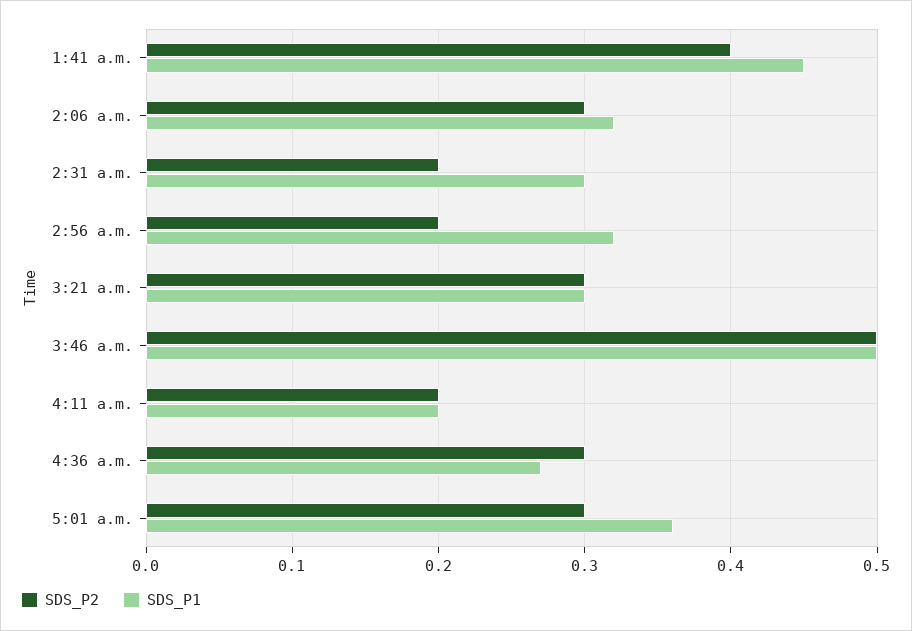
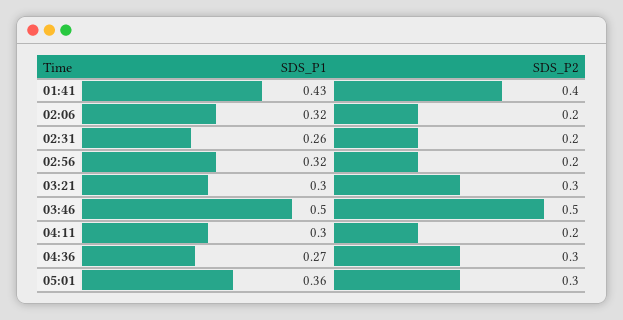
  {
    "SDS_P2": {
      "1:41 a.m.": 0.4,
-     "2:06 a.m.": 0.3,
+     "2:06 a.m.": 0.2,
      "2:31 a.m.": 0.2,
      "2:56 a.m.": 0.2,
      "3:21 a.m.": 0.3,
      "3:46 a.m.": 0.5,
      "4:11 a.m.": 0.2,
      "4:36 a.m.": 0.3,
      "5:01 a.m.": 0.3
    },
    "SDS_P1": {
-     "1:41 a.m.": 0.45,
+     "1:41 a.m.": 0.43,
      "2:06 a.m.": 0.32,
-     "2:31 a.m.": 0.3,
+     "2:31 a.m.": 0.26,
      "2:56 a.m.": 0.32,
      "3:21 a.m.": 0.3,
      "3:46 a.m.": 0.5,
-     "4:11 a.m.": 0.2,
+     "4:11 a.m.": 0.3,
      "4:36 a.m.": 0.27,
      "5:01 a.m.": 0.36
    }
  }

